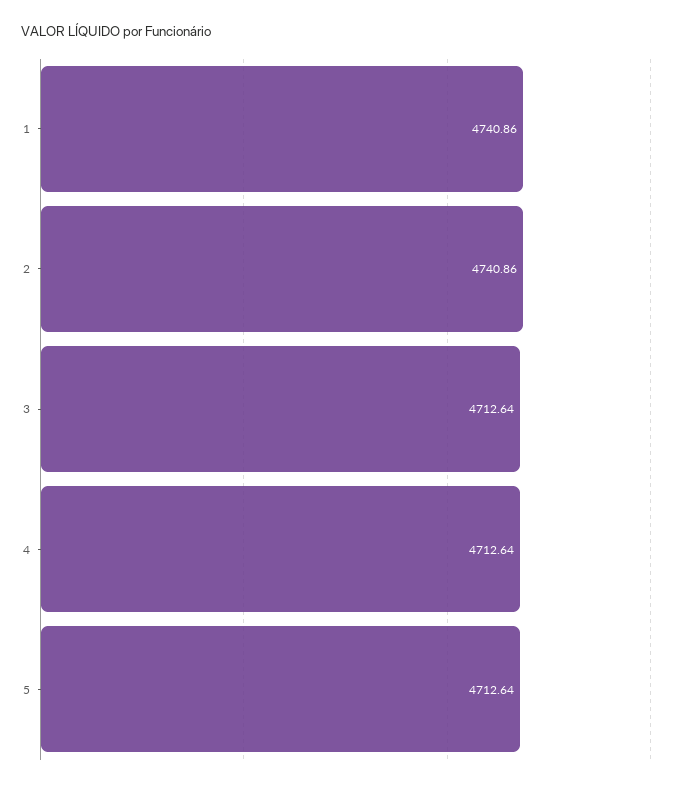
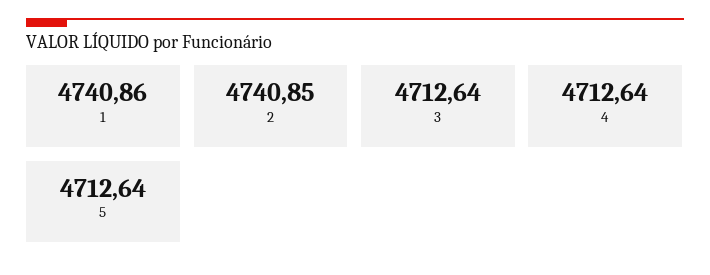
  {
    "1": 4740.86,
-   "2": 4740.86,
+   "2": 4740.85,
    "3": 4712.64,
    "4": 4712.64,
    "5": 4712.64
  }

